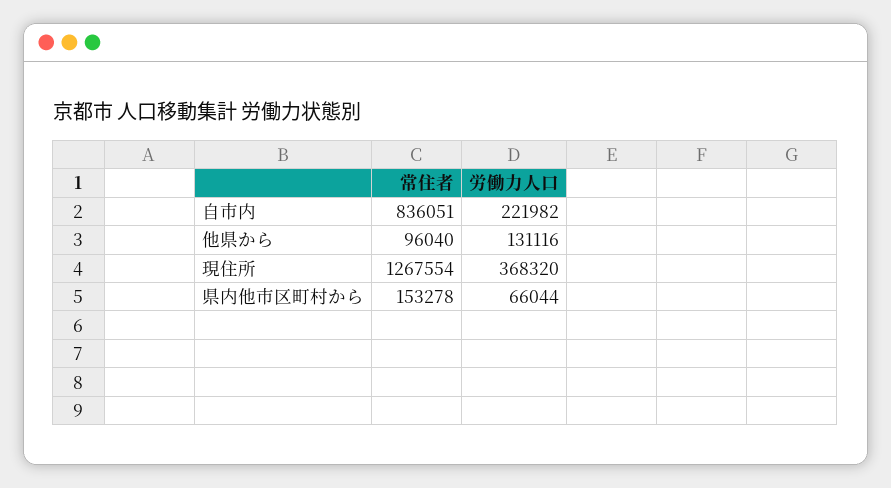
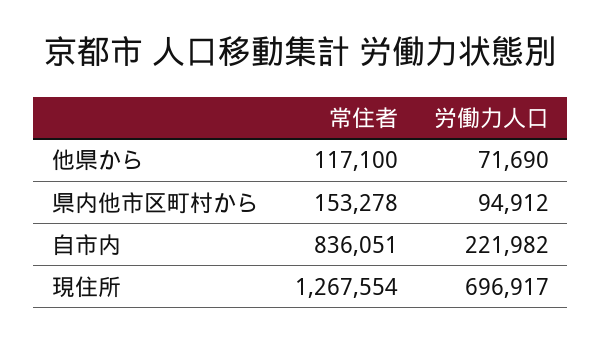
  {
    "常住者": {
      "自市内": 836051,
-     "他県から": 96040,
+     "他県から": 117100,
      "現住所": 1267554,
      "県内他市区町村から": 153278
    },
    "労働力人口": {
      "自市内": 221982,
-     "他県から": 131116,
+     "他県から": 71690,
-     "現住所": 368320,
+     "現住所": 696917,
-     "県内他市区町村から": 66044
+     "県内他市区町村から": 94912
    }
  }

